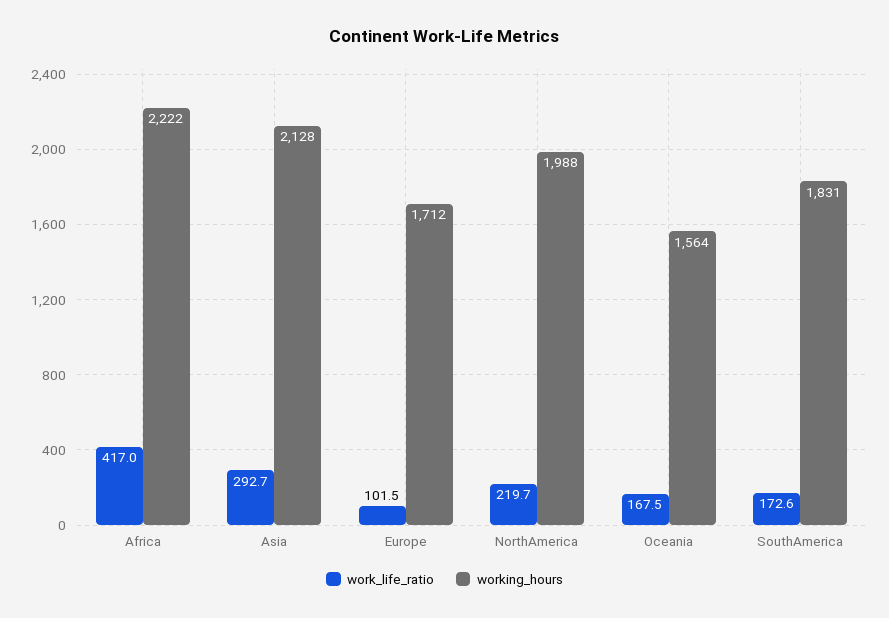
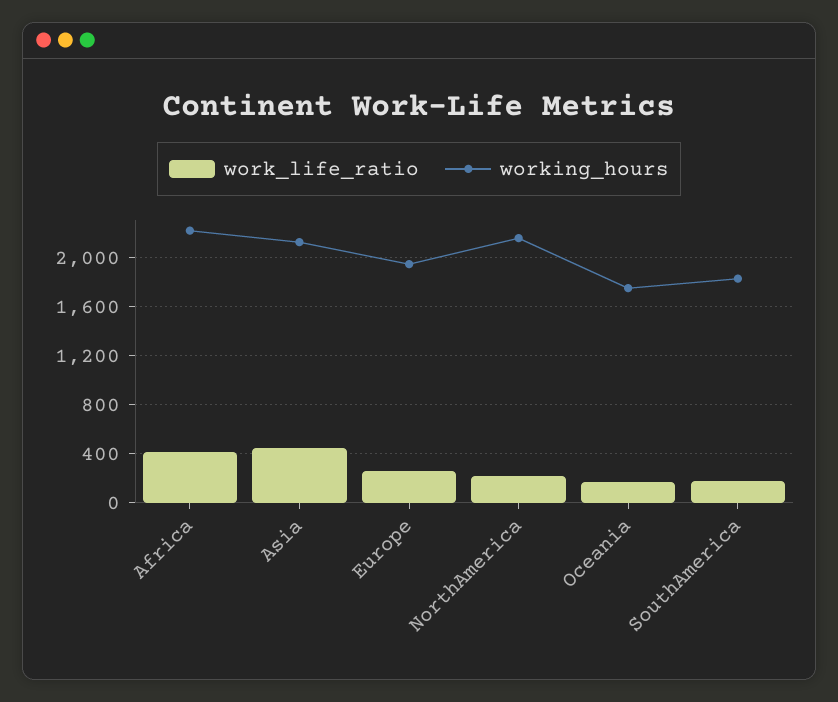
  {
    "work_life_ratio": {
      "Africa": 417,
-     "Asia": 292.7,
+     "Asia": 450,
-     "Europe": 101.5,
+     "Europe": 250,
      "NorthAmerica": 219.7,
      "Oceania": 167.5,
      "SouthAmerica": 172.6
    },
    "working_hours": {
      "Africa": 2222,
      "Asia": 2128,
-     "Europe": 1712,
+     "Europe": 1950,
-     "NorthAmerica": 1988,
+     "NorthAmerica": 2150,
-     "Oceania": 1564,
+     "Oceania": 1750,
      "SouthAmerica": 1831
    }
  }

